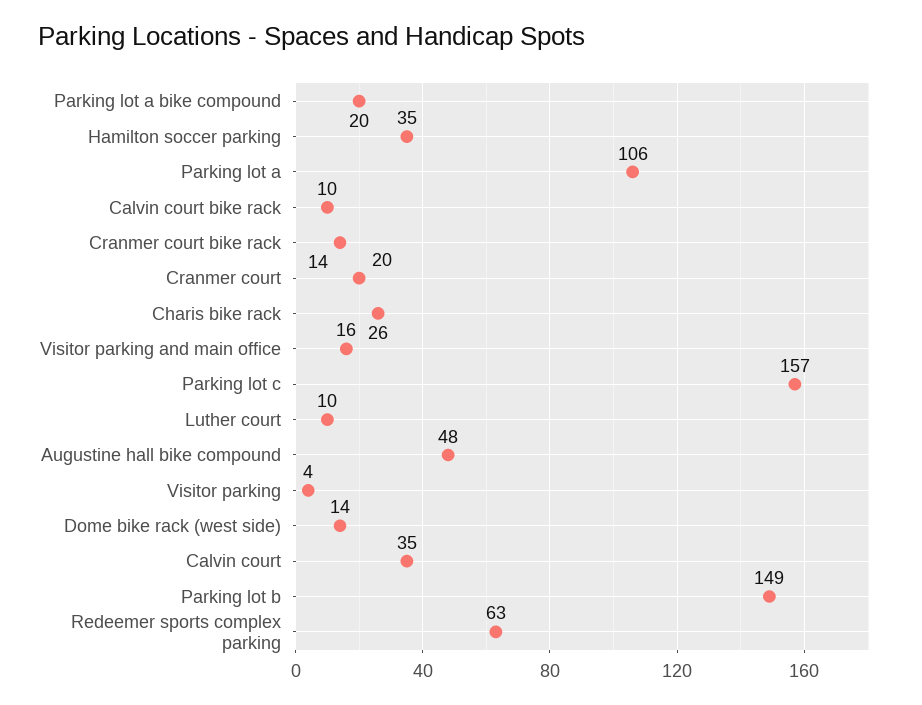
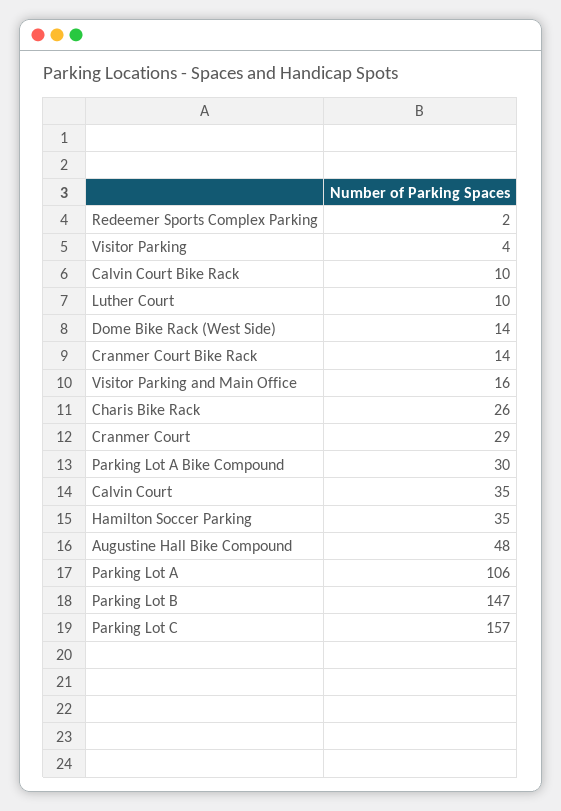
  {
-   "Parking lot a bike compound": 20,
+   "Parking lot a bike compound": 30,
    "Hamilton soccer parking": 35,
    "Parking lot a": 106,
    "Calvin court bike rack": 10,
    "Cranmer court bike rack": 14,
-   "Cranmer court": 20,
+   "Cranmer court": 29,
    "Charis bike rack": 26,
    "Visitor parking and main office": 16,
    "Parking lot c": 157,
    "Luther court": 10,
    "Augustine hall bike compound": 48,
    "Visitor parking": 4,
    "Dome bike rack (west side)": 14,
    "Calvin court": 35,
-   "Parking lot b": 149,
+   "Parking lot b": 147,
-   "Redeemer sports complex parking": 63
+   "Redeemer sports complex parking": 2
  }

